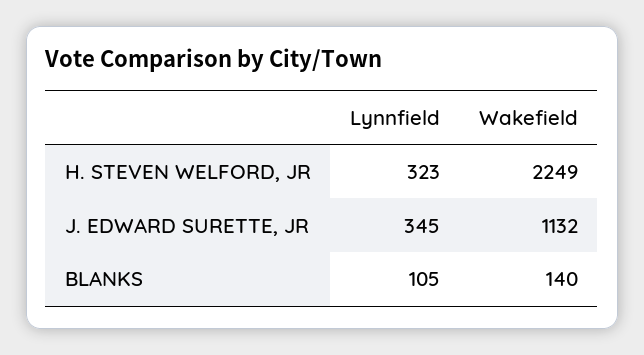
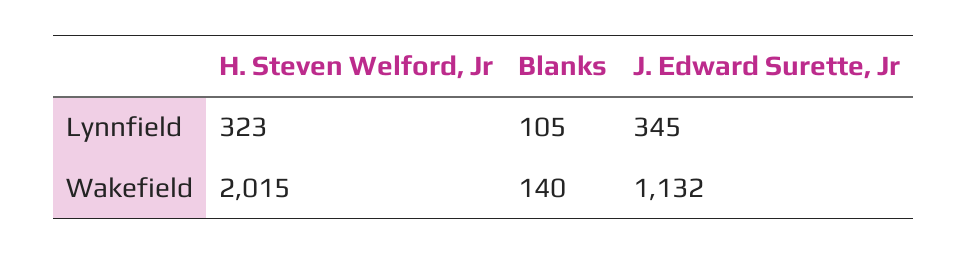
  {
    "Lynnfield": {
      "H. STEVEN WELFORD, JR": 323,
      "J. EDWARD SURETTE, JR": 345,
      "BLANKS": 105
    },
    "Wakefield": {
-     "H. STEVEN WELFORD, JR": 2249,
+     "H. STEVEN WELFORD, JR": 2015,
      "J. EDWARD SURETTE, JR": 1132,
      "BLANKS": 140
    }
  }

